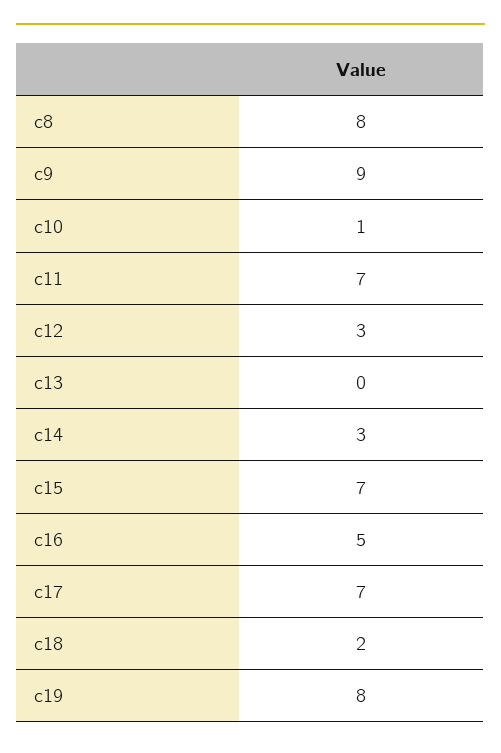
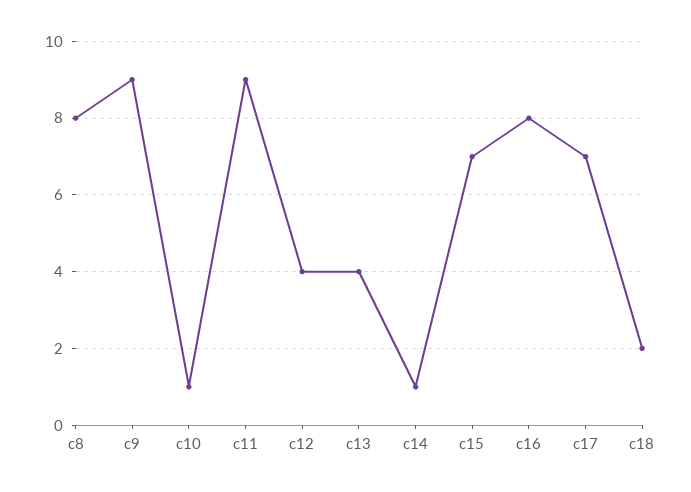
  {
    "c8": 8,
    "c9": 9,
    "c10": 1,
-   "c11": 7,
+   "c11": 9,
-   "c12": 3,
+   "c12": 4,
-   "c13": 0,
+   "c13": 4,
-   "c14": 3,
+   "c14": 1,
    "c15": 7,
-   "c16": 5,
+   "c16": 8,
    "c17": 7,
-   "c18": 2,
+   "c18": 2
-   "c19": 8
  }

